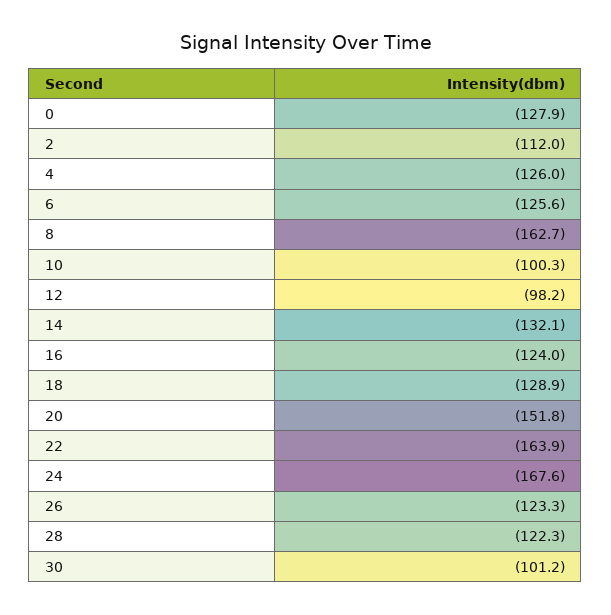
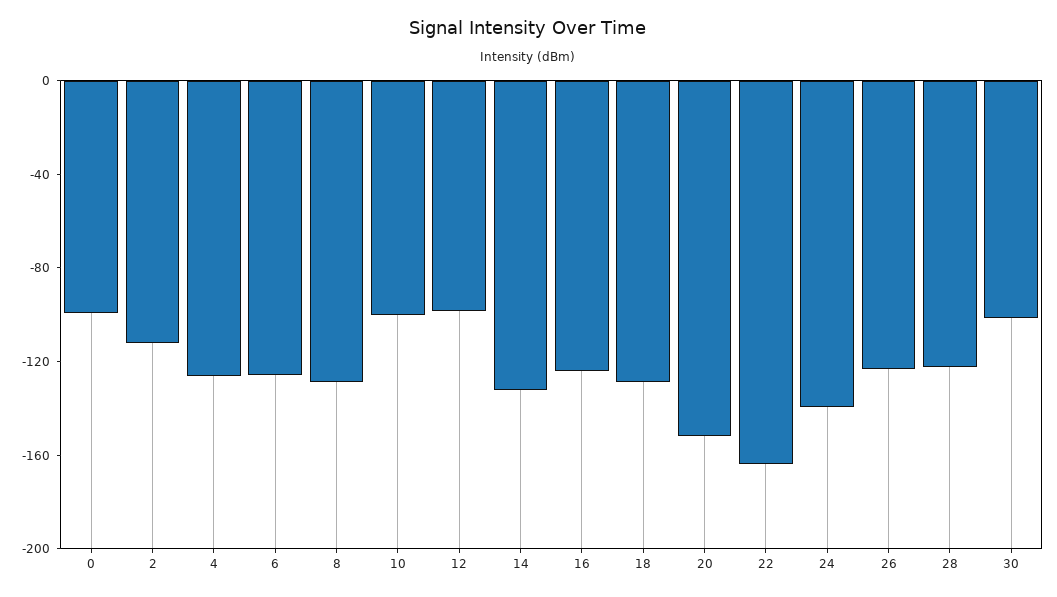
  {
-   "0": -127.9,
+   "0": -100,
    "2": -112,
    "4": -126,
    "6": -125.6,
-   "8": -162.7,
+   "8": -130,
    "10": -100.3,
    "12": -98.2,
    "14": -132.1,
    "16": -124,
    "18": -128.9,
    "20": -151.8,
    "22": -163.9,
-   "24": -167.6,
+   "24": -140,
    "26": -123.3,
    "28": -122.3,
    "30": -101.2
  }

